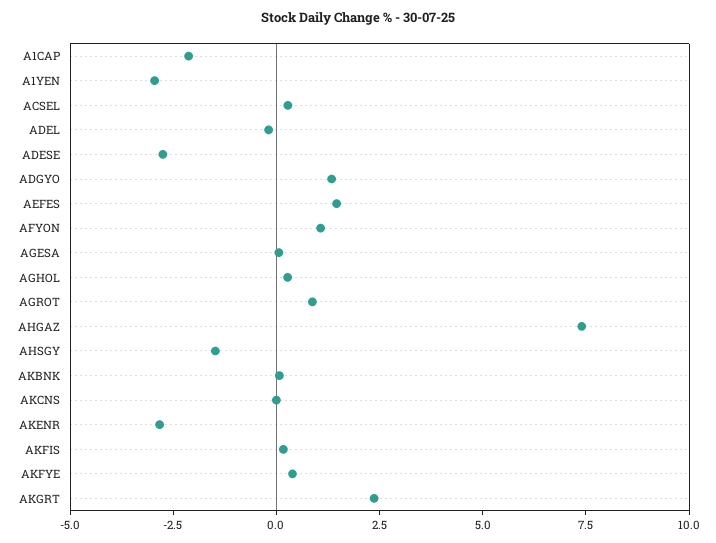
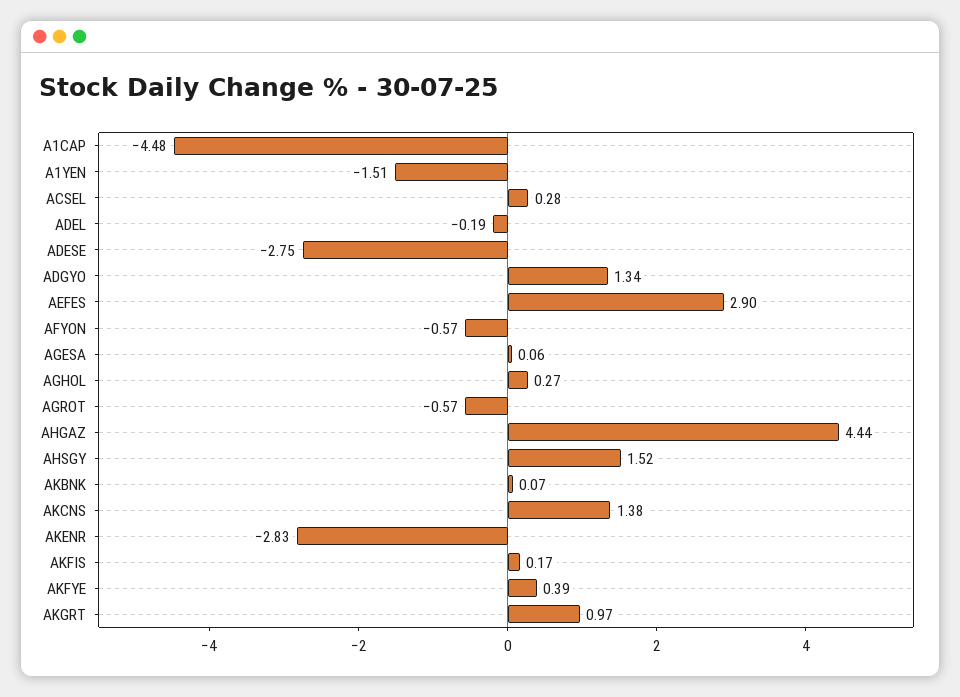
  {
-   "A1CAP": -2,
+   "A1CAP": -4.48,
-   "A1YEN": -3,
+   "A1YEN": -1.51,
    "ACSEL": 0.28,
    "ADEL": -0.19,
    "ADESE": -2.75,
    "ADGYO": 1.34,
-   "AEFES": 1.5,
+   "AEFES": 2.9,
-   "AFYON": 1,
+   "AFYON": -0.57,
    "AGESA": 0.06,
    "AGHOL": 0.27,
-   "AGROT": 1,
+   "AGROT": -0.57,
-   "AHGAZ": 7.5,
+   "AHGAZ": 4.44,
-   "AHSGY": -1.5,
+   "AHSGY": 1.52,
    "AKBNK": 0.07,
-   "AKCNS": 0,
+   "AKCNS": 1.38,
    "AKENR": -2.83,
    "AKFIS": 0.17,
    "AKFYE": 0.39,
-   "AKGRT": 2.5
+   "AKGRT": 0.97
  }

